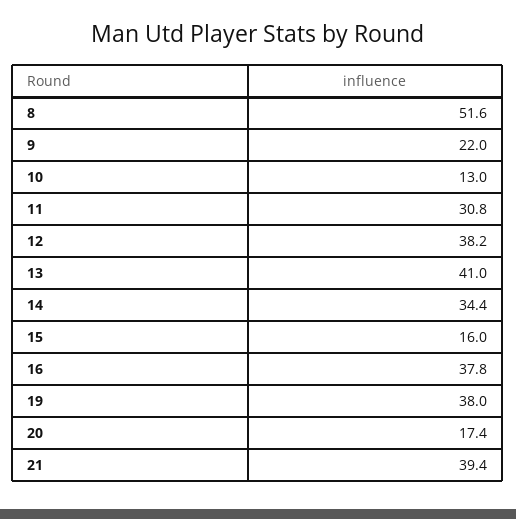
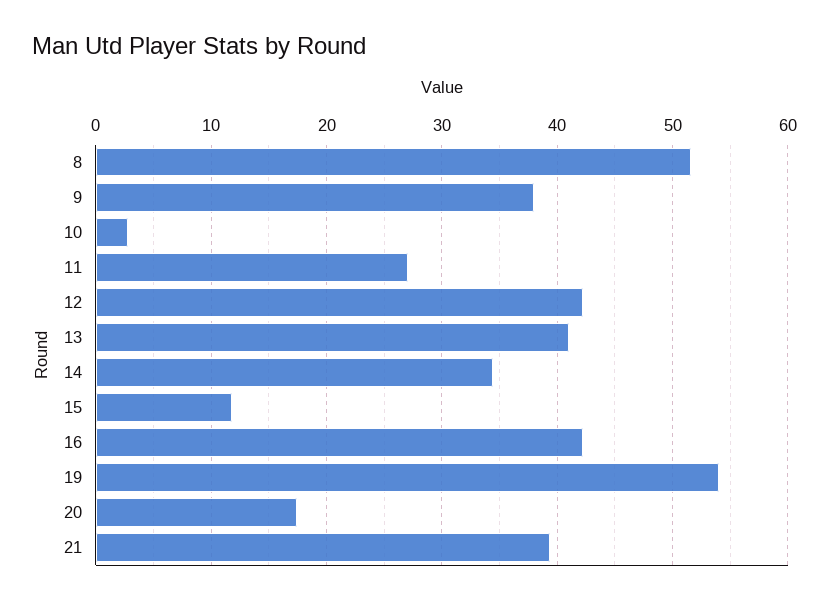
  {
    "8": 51.6,
-   "9": 22,
+   "9": 38,
-   "10": 13,
+   "10": 3,
-   "11": 30.8,
+   "11": 27,
-   "12": 38.2,
+   "12": 42,
    "13": 41,
    "14": 34.4,
-   "15": 16,
+   "15": 12,
-   "16": 37.8,
+   "16": 42,
-   "19": 38,
+   "19": 54,
    "20": 17.4,
    "21": 39.4
  }

